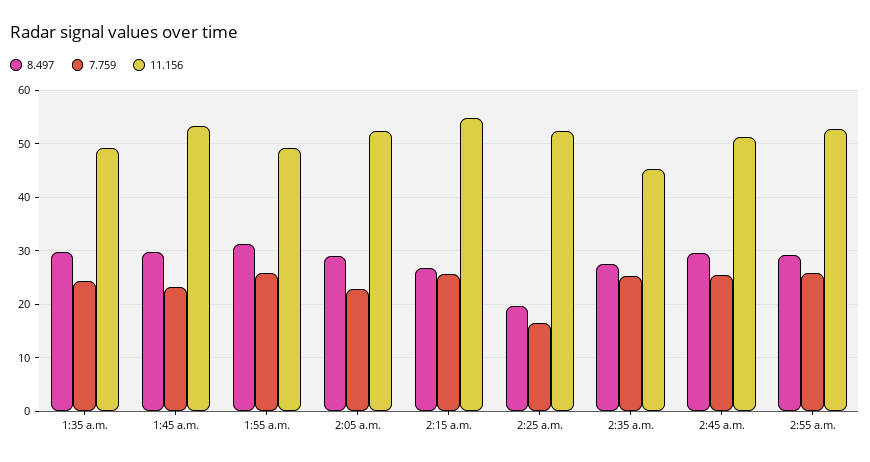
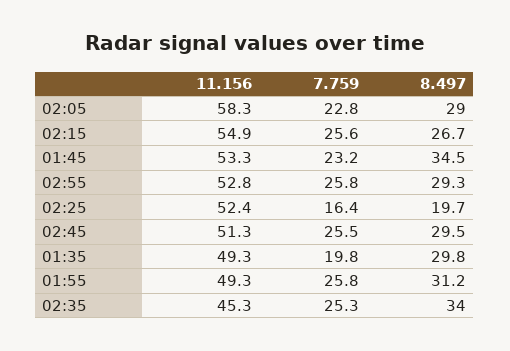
  {
    "8.497": {
      "1:35 a.m.": 29.8,
-     "1:45 a.m.": 30,
+     "1:45 a.m.": 34.5,
      "1:55 a.m.": 31.2,
      "2:05 a.m.": 29,
      "2:15 a.m.": 26.7,
      "2:25 a.m.": 19.7,
-     "2:35 a.m.": 28,
+     "2:35 a.m.": 34,
      "2:45 a.m.": 29.5,
      "2:55 a.m.": 29.3
    },
    "7.759": {
-     "1:35 a.m.": 24,
+     "1:35 a.m.": 19.8,
      "1:45 a.m.": 23.2,
      "1:55 a.m.": 25.8,
      "2:05 a.m.": 22.8,
      "2:15 a.m.": 25.6,
      "2:25 a.m.": 16.4,
      "2:35 a.m.": 25.3,
      "2:45 a.m.": 25.5,
      "2:55 a.m.": 25.8
    },
    "11.156": {
      "1:35 a.m.": 49.3,
      "1:45 a.m.": 53.3,
      "1:55 a.m.": 49.3,
-     "2:05 a.m.": 52,
+     "2:05 a.m.": 58.3,
      "2:15 a.m.": 54.9,
      "2:25 a.m.": 52.4,
      "2:35 a.m.": 45.3,
      "2:45 a.m.": 51.3,
      "2:55 a.m.": 52.8
    }
  }

